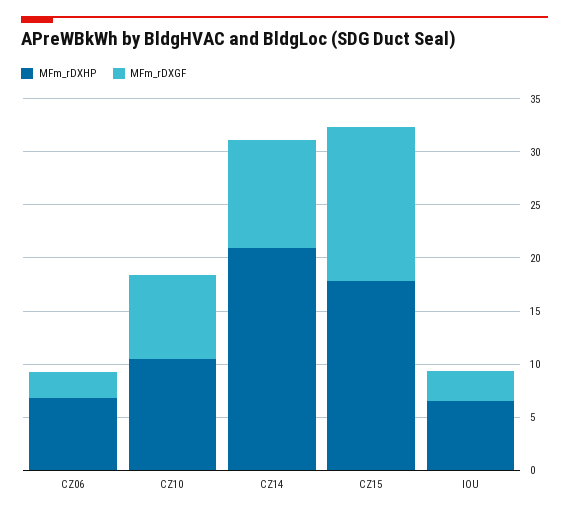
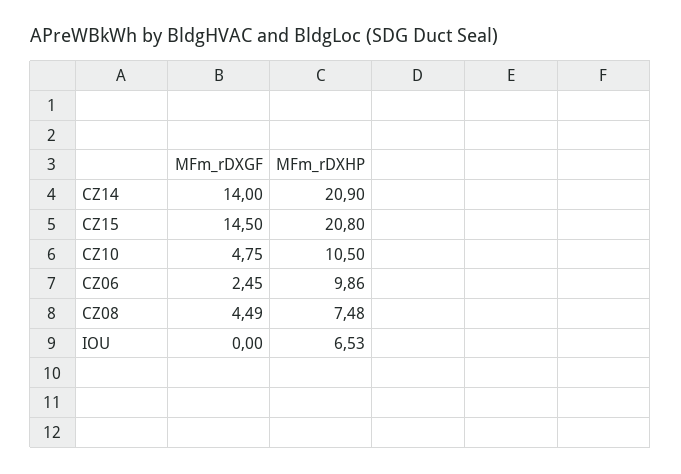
  {
    "MFm_rDXHP": {
-     "CZ06": 7,
+     "CZ06": 9.86,
      "CZ10": 10.5,
      "CZ14": 20.9,
-     "CZ15": 18,
+     "CZ15": 20.8,
-     "IOU": 6.53
+     "IOU": 6.53,
+     "CZ08": 7.48
    },
    "MFm_rDXGF": {
      "CZ06": 2.45,
-     "CZ10": 8,
+     "CZ10": 4.75,
-     "CZ14": 10,
+     "CZ14": 14,
      "CZ15": 14.5,
-     "IOU": 3
+     "IOU": 0,
+     "CZ08": 4.49
    }
  }

